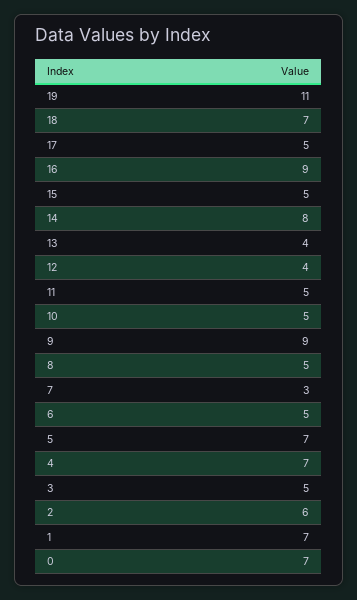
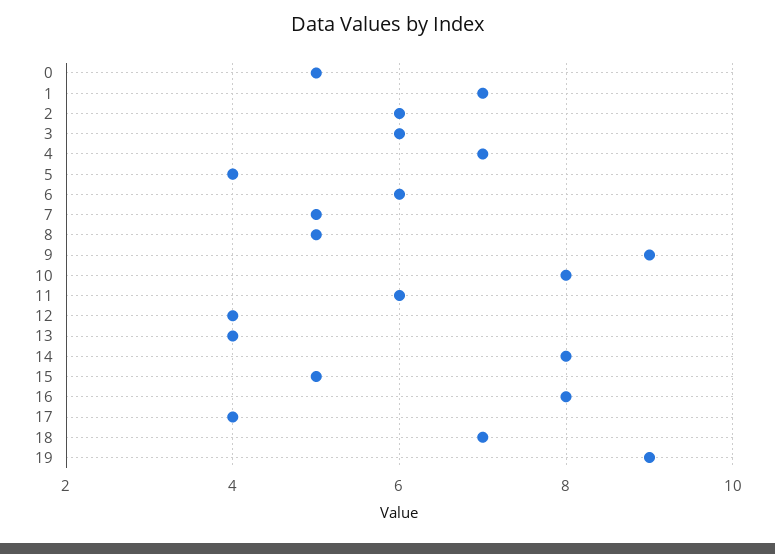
  {
-   "19": 11,
+   "19": 9,
    "18": 7,
-   "17": 5,
+   "17": 4,
-   "16": 9,
+   "16": 8,
    "15": 5,
    "14": 8,
    "13": 4,
    "12": 4,
-   "11": 5,
+   "11": 6,
-   "10": 5,
+   "10": 8,
    "9": 9,
    "8": 5,
-   "7": 3,
+   "7": 5,
-   "6": 5,
+   "6": 6,
-   "5": 7,
+   "5": 4,
    "4": 7,
-   "3": 5,
+   "3": 6,
    "2": 6,
    "1": 7,
-   "0": 7
+   "0": 5
  }

